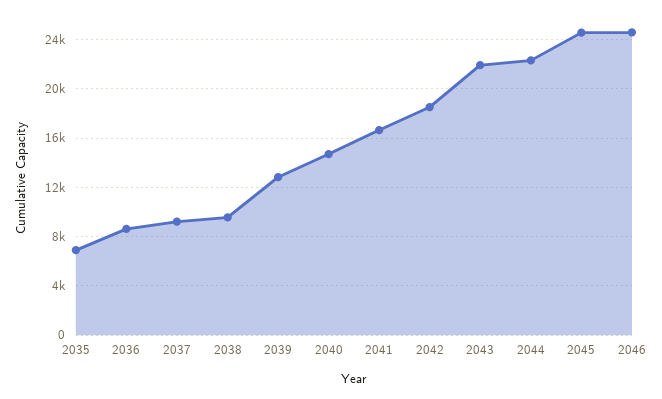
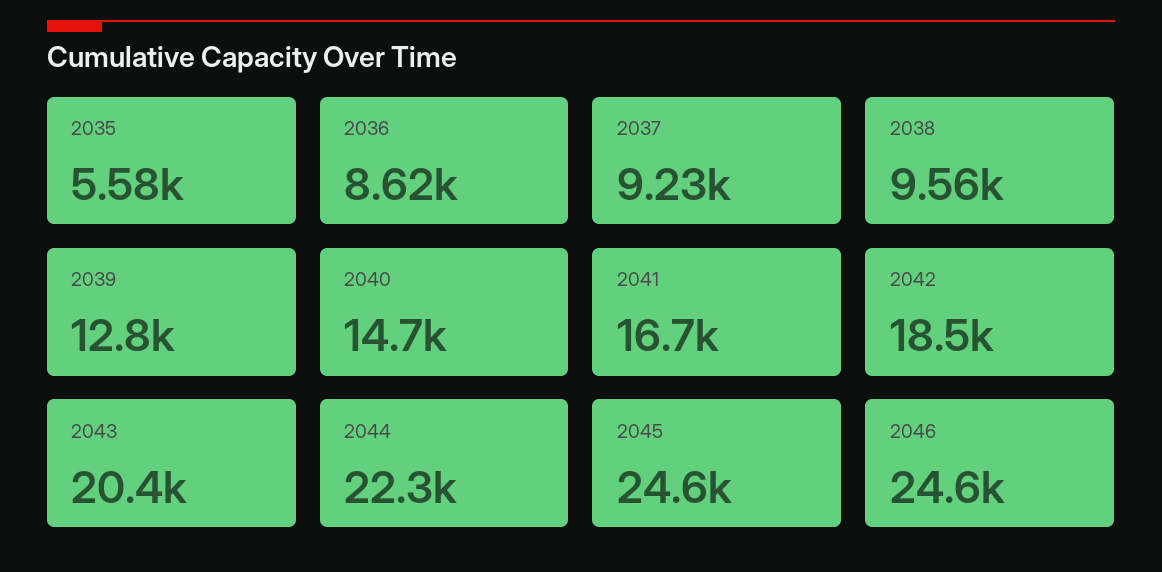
  {
-   "2035": 7000,
+   "2035": 5580,
    "2036": 8620,
    "2037": 9230,
    "2038": 9560,
    "2039": 12800,
    "2040": 14700,
    "2041": 16700,
    "2042": 18500,
-   "2043": 22000,
+   "2043": 20400,
    "2044": 22300,
    "2045": 24600,
    "2046": 24600
  }

